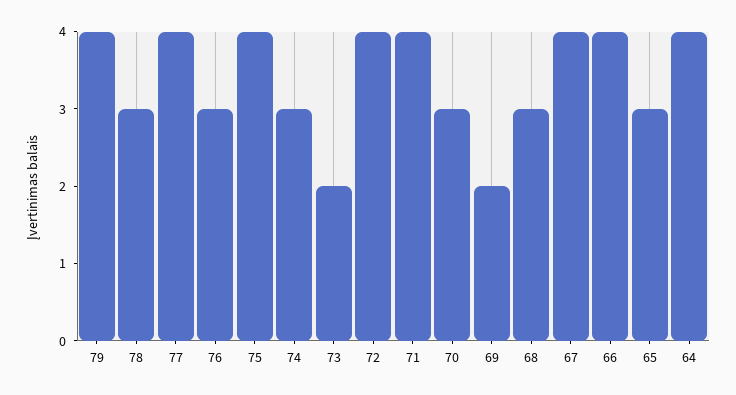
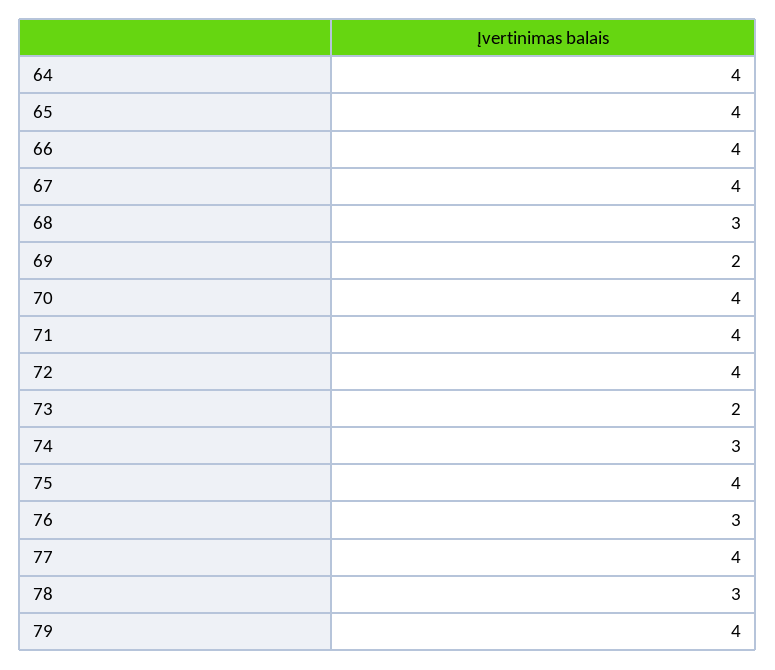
  {
    "79": 4,
    "78": 3,
    "77": 4,
    "76": 3,
    "75": 4,
    "74": 3,
    "73": 2,
    "72": 4,
    "71": 4,
-   "70": 3,
+   "70": 4,
    "69": 2,
    "68": 3,
    "67": 4,
    "66": 4,
-   "65": 3,
+   "65": 4,
    "64": 4
  }

